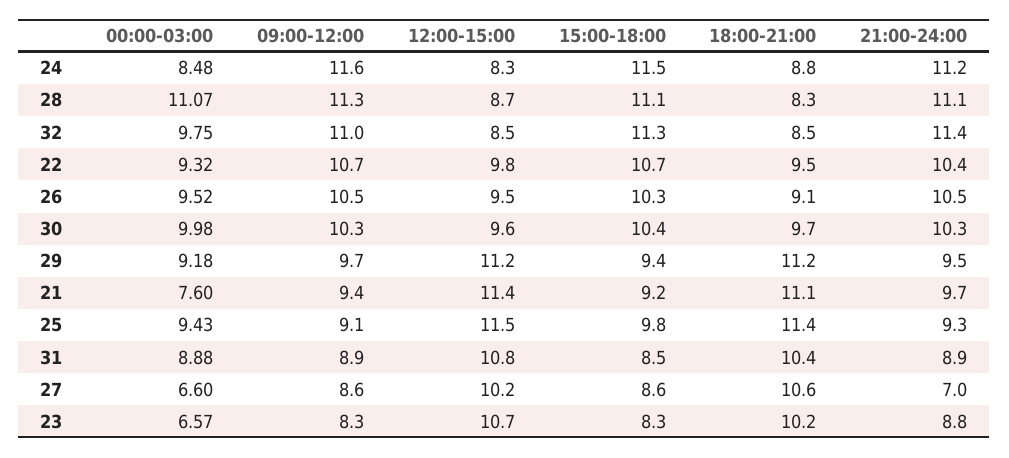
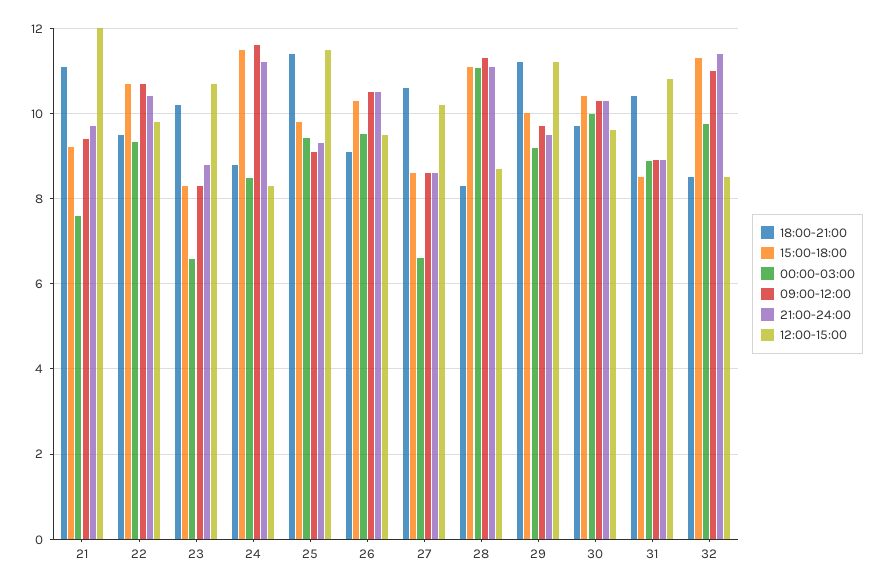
  {
    "00:00-03:00": {
      "24": 8.48,
      "28": 11.07,
      "32": 9.75,
      "22": 9.32,
      "26": 9.52,
      "30": 9.98,
      "29": 9.18,
      "21": 7.6,
      "25": 9.43,
      "31": 8.88,
      "27": 6.6,
      "23": 6.57
    },
    "09:00-12:00": {
      "24": 11.6,
      "28": 11.3,
      "32": 11,
      "22": 10.7,
      "26": 10.5,
      "30": 10.3,
      "29": 9.7,
      "21": 9.4,
      "25": 9.1,
      "31": 8.9,
      "27": 8.6,
      "23": 8.3
    },
    "12:00-15:00": {
      "24": 8.3,
      "28": 8.7,
      "32": 8.5,
      "22": 9.8,
      "26": 9.5,
      "30": 9.6,
      "29": 11.2,
-     "21": 11.4,
+     "21": 12,
      "25": 11.5,
      "31": 10.8,
      "27": 10.2,
      "23": 10.7
    },
    "15:00-18:00": {
      "24": 11.5,
      "28": 11.1,
      "32": 11.3,
      "22": 10.7,
      "26": 10.3,
      "30": 10.4,
-     "29": 9.4,
+     "29": 10,
      "21": 9.2,
      "25": 9.8,
      "31": 8.5,
      "27": 8.6,
      "23": 8.3
    },
    "18:00-21:00": {
      "24": 8.8,
      "28": 8.3,
      "32": 8.5,
      "22": 9.5,
      "26": 9.1,
      "30": 9.7,
      "29": 11.2,
      "21": 11.1,
      "25": 11.4,
      "31": 10.4,
      "27": 10.6,
      "23": 10.2
    },
    "21:00-24:00": {
      "24": 11.2,
      "28": 11.1,
      "32": 11.4,
      "22": 10.4,
      "26": 10.5,
      "30": 10.3,
      "29": 9.5,
      "21": 9.7,
      "25": 9.3,
      "31": 8.9,
-     "27": 7,
+     "27": 8.6,
      "23": 8.8
    }
  }

